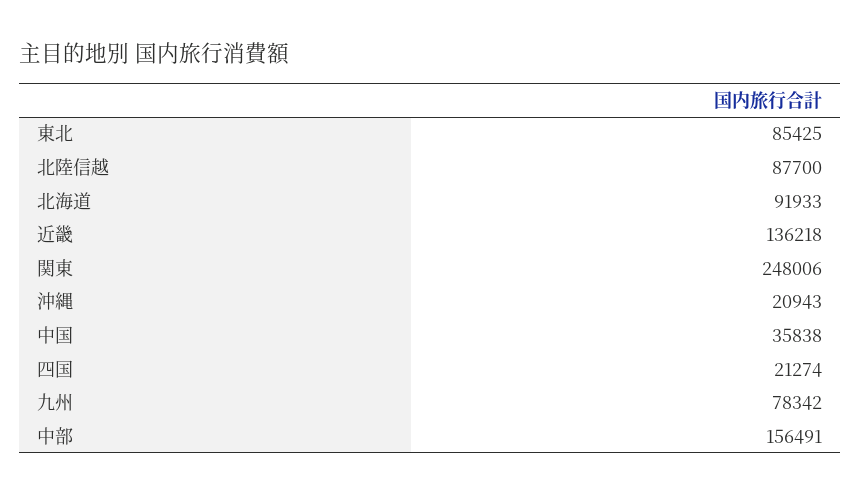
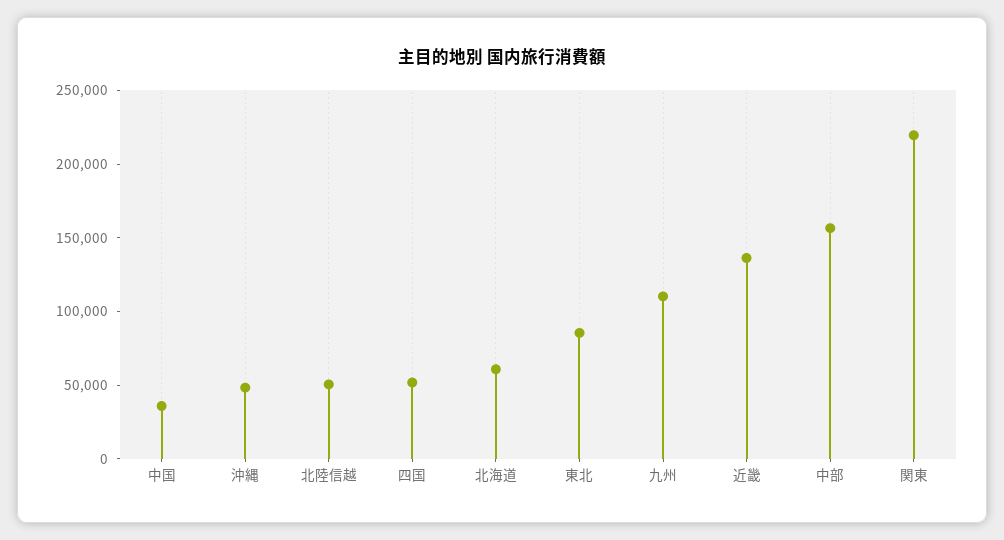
  {
    "東北": 85425,
-   "北陸信越": 87700,
+   "北陸信越": 50000,
-   "北海道": 91933,
+   "北海道": 60000,
    "近畿": 136218,
-   "関東": 248006,
+   "関東": 220000,
-   "沖縄": 20943,
+   "沖縄": 50000,
    "中国": 35838,
-   "四国": 21274,
+   "四国": 50000,
-   "九州": 78342,
+   "九州": 110000,
    "中部": 156491
  }

